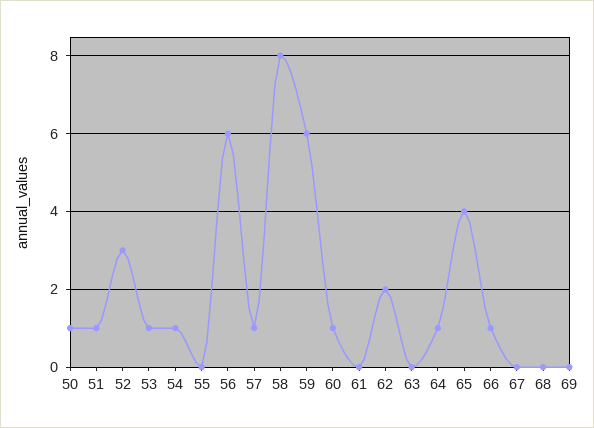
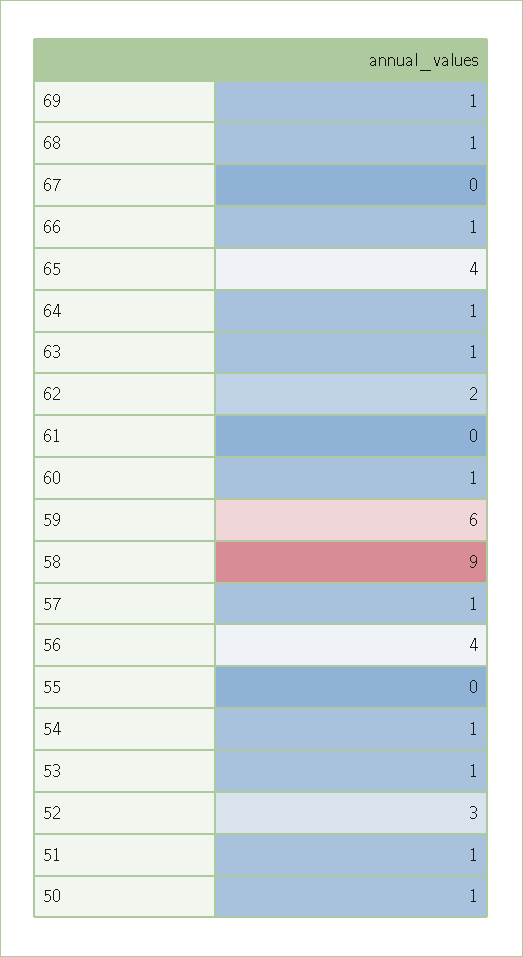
  {
    "50": 1,
    "51": 1,
    "52": 3,
    "53": 1,
    "54": 1,
    "55": 0,
-   "56": 6,
+   "56": 4,
    "57": 1,
-   "58": 8,
+   "58": 9,
    "59": 6,
    "60": 1,
    "61": 0,
    "62": 2,
-   "63": 0,
+   "63": 1,
    "64": 1,
    "65": 4,
    "66": 1,
    "67": 0,
-   "68": 0,
+   "68": 1,
-   "69": 0
+   "69": 1
  }

